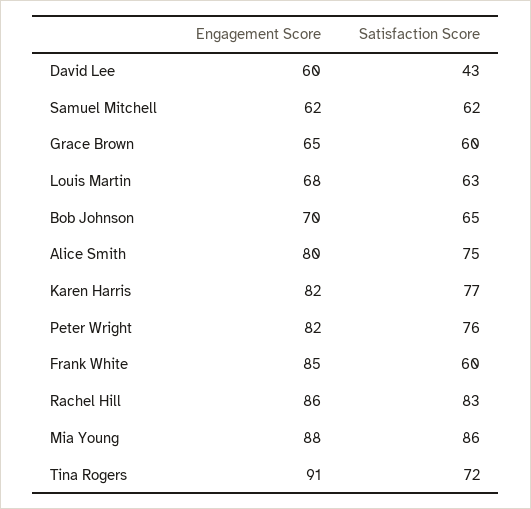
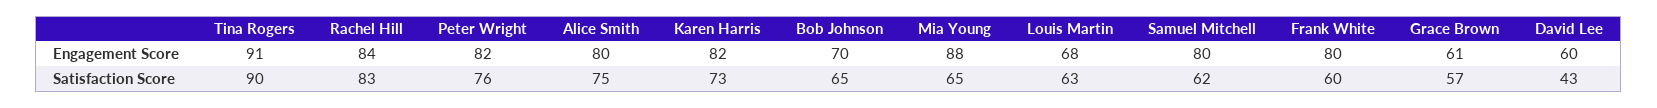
  {
    "Engagement Score": {
      "David Lee": 60,
-     "Samuel Mitchell": 62,
+     "Samuel Mitchell": 80,
-     "Grace Brown": 65,
+     "Grace Brown": 61,
      "Louis Martin": 68,
      "Bob Johnson": 70,
      "Alice Smith": 80,
      "Karen Harris": 82,
      "Peter Wright": 82,
-     "Frank White": 85,
+     "Frank White": 80,
-     "Rachel Hill": 86,
+     "Rachel Hill": 84,
      "Mia Young": 88,
      "Tina Rogers": 91
    },
    "Satisfaction Score": {
      "David Lee": 43,
      "Samuel Mitchell": 62,
-     "Grace Brown": 60,
+     "Grace Brown": 57,
      "Louis Martin": 63,
      "Bob Johnson": 65,
      "Alice Smith": 75,
-     "Karen Harris": 77,
+     "Karen Harris": 73,
      "Peter Wright": 76,
      "Frank White": 60,
      "Rachel Hill": 83,
-     "Mia Young": 86,
+     "Mia Young": 65,
-     "Tina Rogers": 72
+     "Tina Rogers": 90
    }
  }

